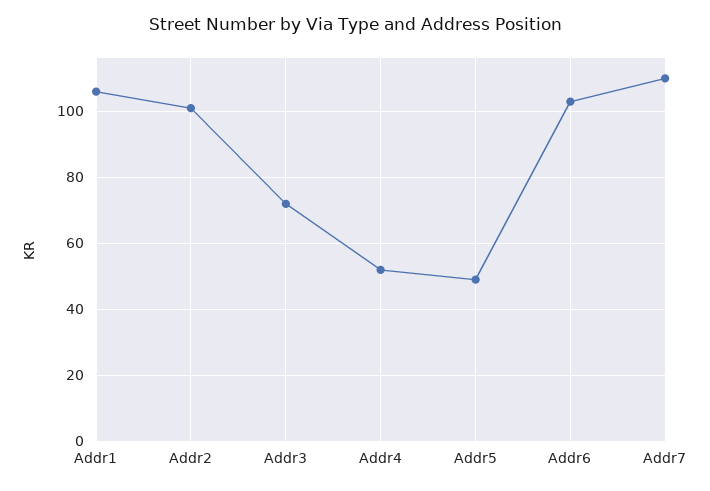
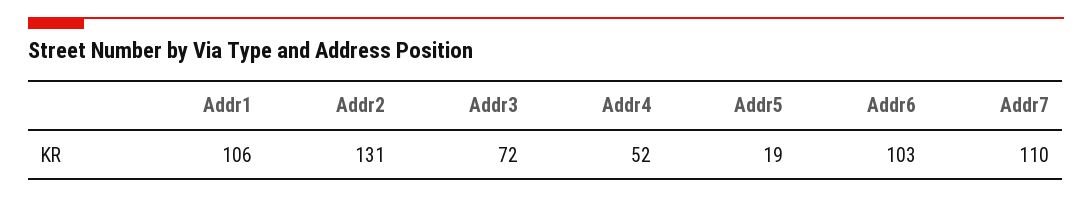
  {
    "Addr1": 106,
-   "Addr2": 100,
+   "Addr2": 131,
    "Addr3": 72,
    "Addr4": 52,
-   "Addr5": 50,
+   "Addr5": 19,
    "Addr6": 103,
    "Addr7": 110
  }

